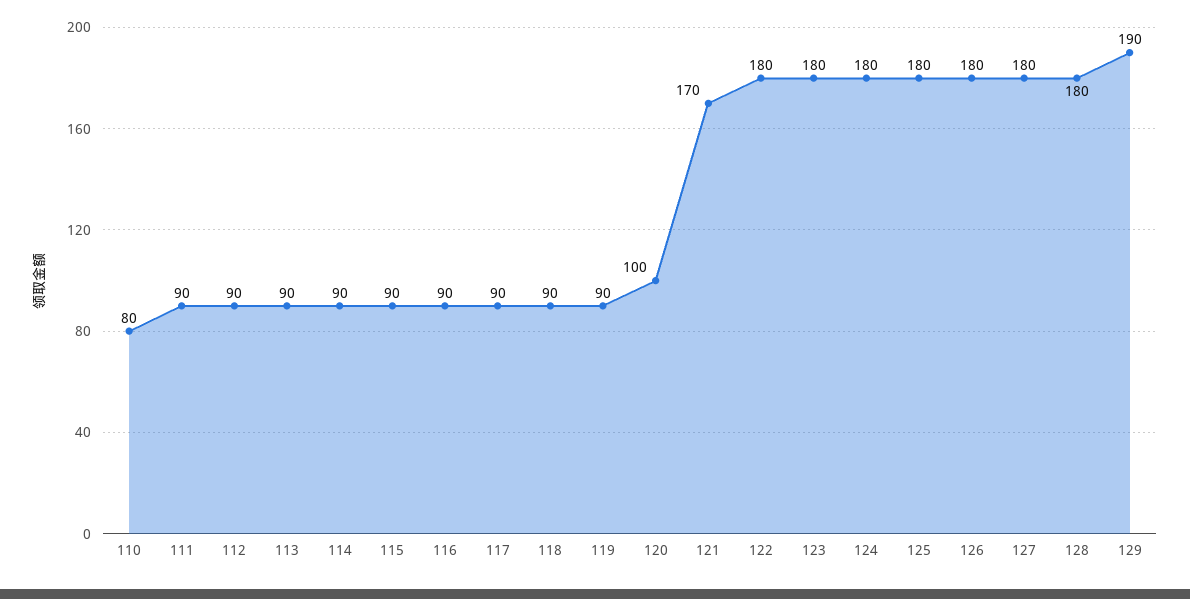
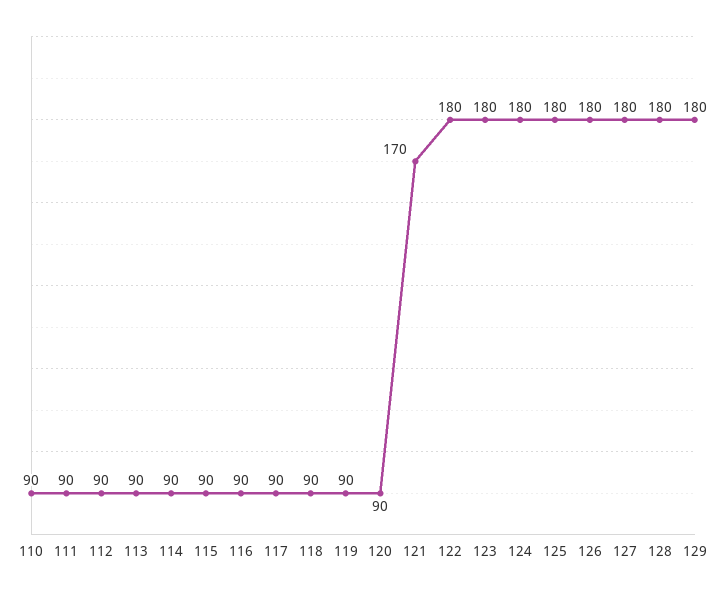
  {
-   "110": 80,
+   "110": 90,
    "111": 90,
    "112": 90,
    "113": 90,
    "114": 90,
    "115": 90,
    "116": 90,
    "117": 90,
    "118": 90,
    "119": 90,
-   "120": 100,
+   "120": 90,
    "121": 170,
    "122": 180,
    "123": 180,
    "124": 180,
    "125": 180,
    "126": 180,
    "127": 180,
    "128": 180,
-   "129": 190
+   "129": 180
  }

